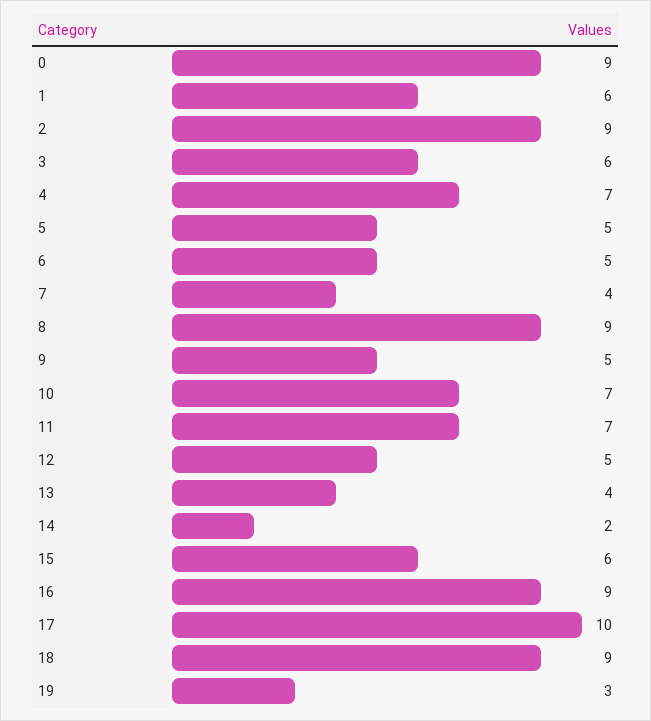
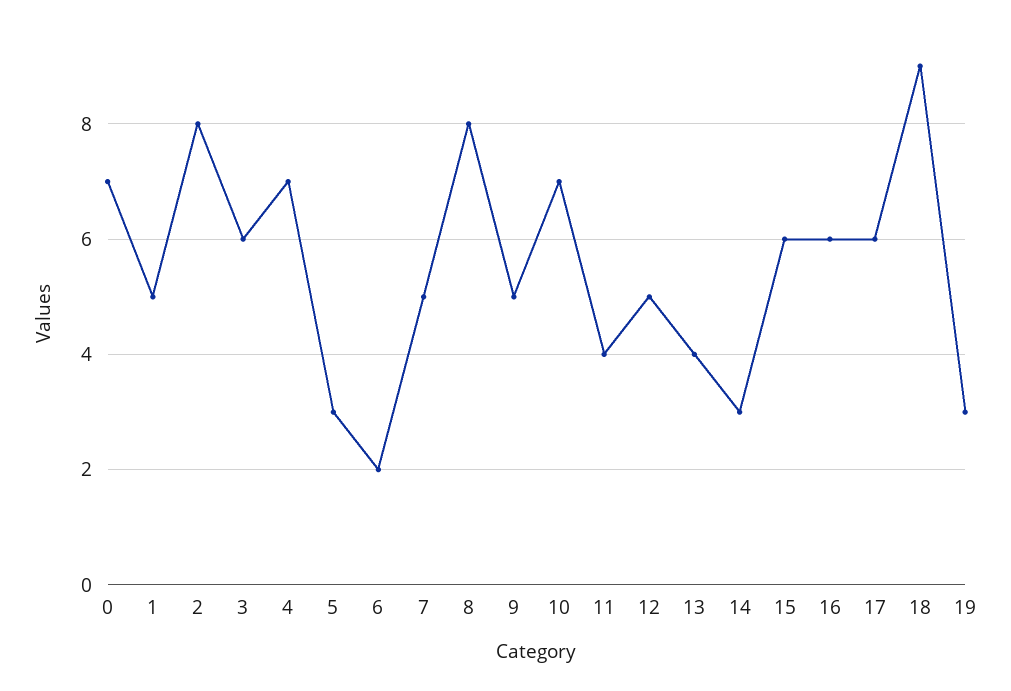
  {
-   "0": 9,
+   "0": 7,
-   "1": 6,
+   "1": 5,
-   "2": 9,
+   "2": 8,
    "3": 6,
    "4": 7,
-   "5": 5,
+   "5": 3,
-   "6": 5,
+   "6": 2,
-   "7": 4,
+   "7": 5,
-   "8": 9,
+   "8": 8,
    "9": 5,
    "10": 7,
-   "11": 7,
+   "11": 4,
    "12": 5,
    "13": 4,
-   "14": 2,
+   "14": 3,
    "15": 6,
-   "16": 9,
+   "16": 6,
-   "17": 10,
+   "17": 6,
    "18": 9,
    "19": 3
  }

